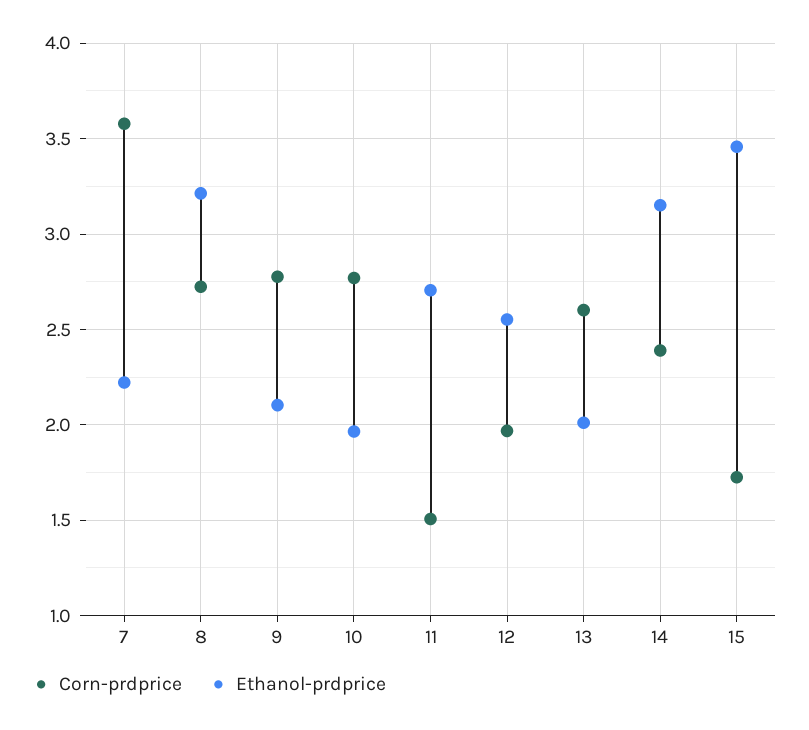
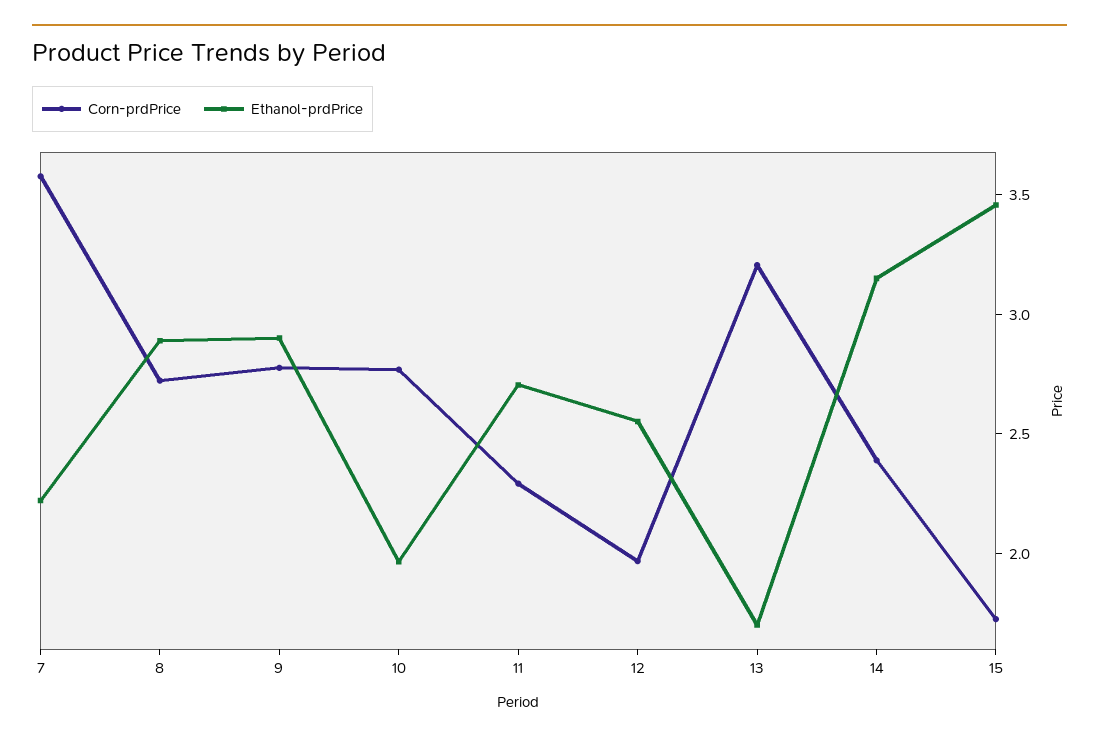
  {
    "Corn-prdprice": {
      "7": 3.6,
      "8": 2.7,
      "9": 2.8,
      "10": 2.75,
-     "11": 1.5,
+     "11": 2.3,
      "12": 1.95,
-     "13": 2.6,
+     "13": 3.2,
      "14": 2.4,
      "15": 1.75
    },
    "Ethanol-prdprice": {
      "7": 2.2,
-     "8": 3.2,
+     "8": 2.9,
-     "9": 2.1,
+     "9": 2.9,
      "10": 1.95,
      "11": 2.7,
      "12": 2.55,
-     "13": 2,
+     "13": 1.7,
      "14": 3.15,
      "15": 3.45
    }
  }

